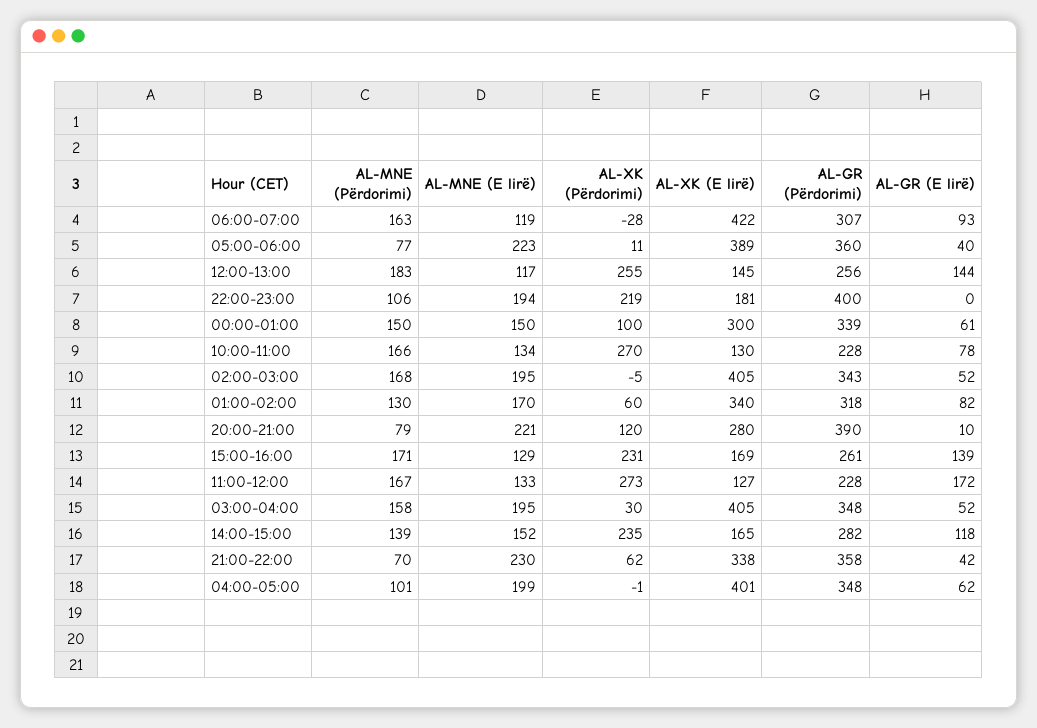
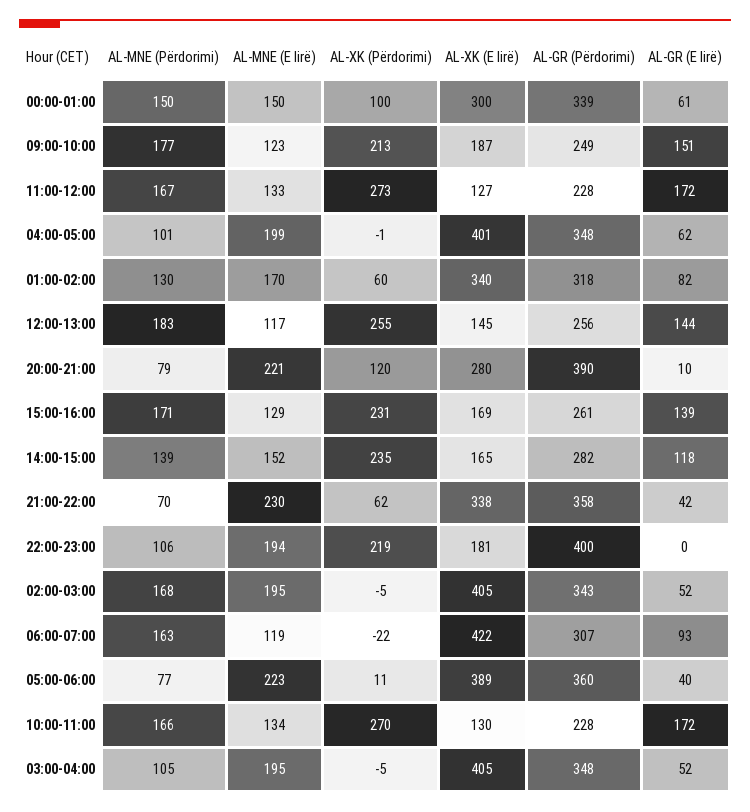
  {
    "AL-MNE (Përdorimi)": {
      "06:00-07:00": 163,
      "05:00-06:00": 77,
      "12:00-13:00": 183,
      "22:00-23:00": 106,
      "00:00-01:00": 150,
      "10:00-11:00": 166,
      "02:00-03:00": 168,
      "01:00-02:00": 130,
      "20:00-21:00": 79,
      "15:00-16:00": 171,
      "11:00-12:00": 167,
-     "03:00-04:00": 158,
+     "03:00-04:00": 105,
      "14:00-15:00": 139,
      "21:00-22:00": 70,
-     "04:00-05:00": 101
+     "04:00-05:00": 101,
+     "09:00-10:00": 177
    },
    "AL-MNE (E lirë)": {
      "06:00-07:00": 119,
      "05:00-06:00": 223,
      "12:00-13:00": 117,
      "22:00-23:00": 194,
      "00:00-01:00": 150,
      "10:00-11:00": 134,
      "02:00-03:00": 195,
      "01:00-02:00": 170,
      "20:00-21:00": 221,
      "15:00-16:00": 129,
      "11:00-12:00": 133,
      "03:00-04:00": 195,
      "14:00-15:00": 152,
      "21:00-22:00": 230,
-     "04:00-05:00": 199
+     "04:00-05:00": 199,
+     "09:00-10:00": 123
    },
    "AL-XK (Përdorimi)": {
-     "06:00-07:00": -28,
+     "06:00-07:00": -22,
      "05:00-06:00": 11,
      "12:00-13:00": 255,
      "22:00-23:00": 219,
      "00:00-01:00": 100,
      "10:00-11:00": 270,
      "02:00-03:00": -5,
      "01:00-02:00": 60,
      "20:00-21:00": 120,
      "15:00-16:00": 231,
      "11:00-12:00": 273,
-     "03:00-04:00": 30,
+     "03:00-04:00": -5,
      "14:00-15:00": 235,
      "21:00-22:00": 62,
-     "04:00-05:00": -1
+     "04:00-05:00": -1,
+     "09:00-10:00": 213
    },
    "AL-XK (E lirë)": {
      "06:00-07:00": 422,
      "05:00-06:00": 389,
      "12:00-13:00": 145,
      "22:00-23:00": 181,
      "00:00-01:00": 300,
      "10:00-11:00": 130,
      "02:00-03:00": 405,
      "01:00-02:00": 340,
      "20:00-21:00": 280,
      "15:00-16:00": 169,
      "11:00-12:00": 127,
      "03:00-04:00": 405,
      "14:00-15:00": 165,
      "21:00-22:00": 338,
-     "04:00-05:00": 401
+     "04:00-05:00": 401,
+     "09:00-10:00": 187
    },
    "AL-GR (Përdorimi)": {
      "06:00-07:00": 307,
      "05:00-06:00": 360,
      "12:00-13:00": 256,
      "22:00-23:00": 400,
      "00:00-01:00": 339,
      "10:00-11:00": 228,
      "02:00-03:00": 343,
      "01:00-02:00": 318,
      "20:00-21:00": 390,
      "15:00-16:00": 261,
      "11:00-12:00": 228,
      "03:00-04:00": 348,
      "14:00-15:00": 282,
      "21:00-22:00": 358,
-     "04:00-05:00": 348
+     "04:00-05:00": 348,
+     "09:00-10:00": 249
    },
    "AL-GR (E lirë)": {
      "06:00-07:00": 93,
      "05:00-06:00": 40,
      "12:00-13:00": 144,
      "22:00-23:00": 0,
      "00:00-01:00": 61,
-     "10:00-11:00": 78,
+     "10:00-11:00": 172,
      "02:00-03:00": 52,
      "01:00-02:00": 82,
      "20:00-21:00": 10,
      "15:00-16:00": 139,
      "11:00-12:00": 172,
      "03:00-04:00": 52,
      "14:00-15:00": 118,
      "21:00-22:00": 42,
-     "04:00-05:00": 62
+     "04:00-05:00": 62,
+     "09:00-10:00": 151
    }
  }

